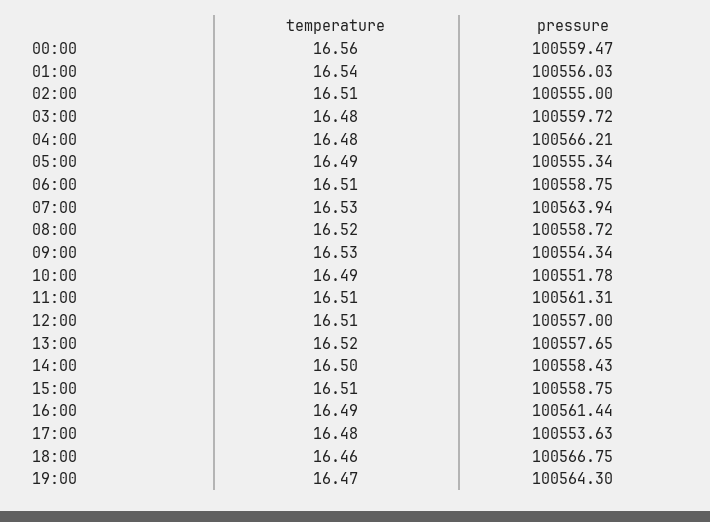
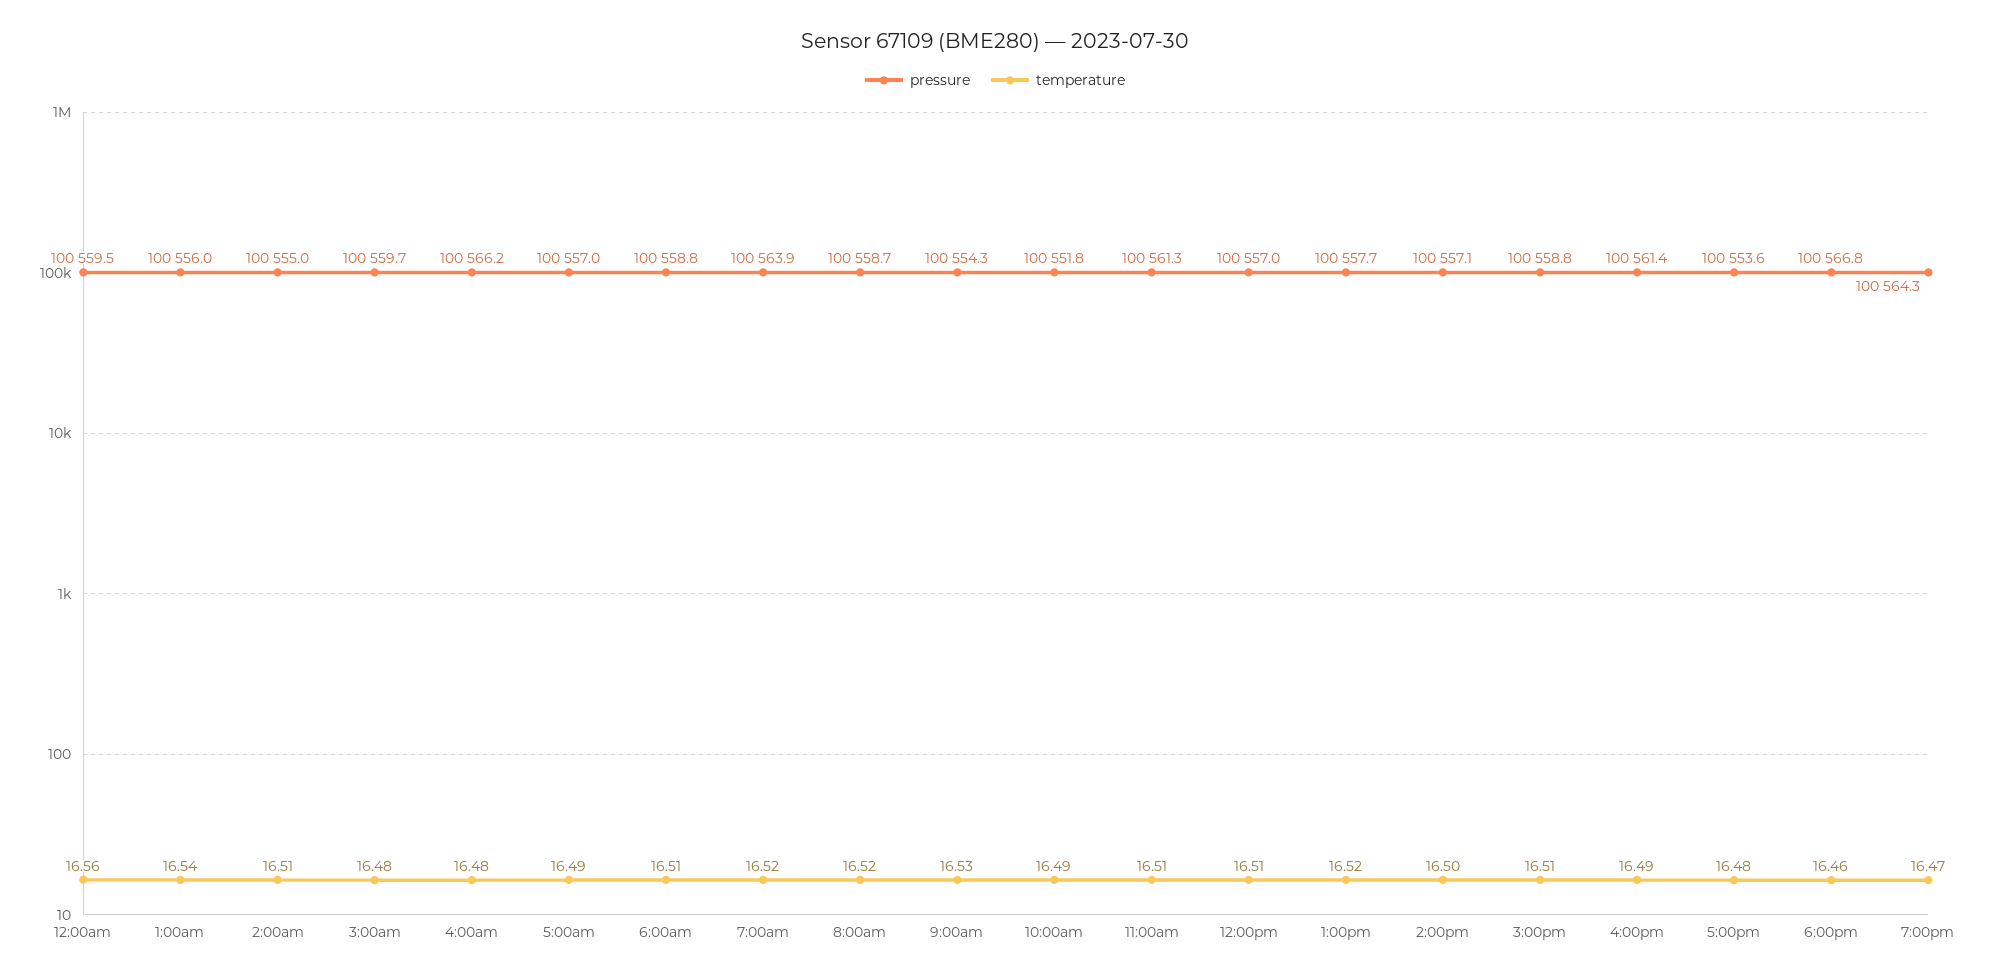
  {
    "temperature": {
      "00:00": 16.56,
      "01:00": 16.54,
      "02:00": 16.51,
      "03:00": 16.48,
      "04:00": 16.48,
      "05:00": 16.49,
      "06:00": 16.51,
-     "07:00": 16.53,
+     "07:00": 16.52,
      "08:00": 16.52,
      "09:00": 16.53,
      "10:00": 16.49,
      "11:00": 16.51,
      "12:00": 16.51,
      "13:00": 16.52,
      "14:00": 16.5,
      "15:00": 16.51,
      "16:00": 16.49,
      "17:00": 16.48,
      "18:00": 16.46,
      "19:00": 16.47
    },
    "pressure": {
      "00:00": 100559.47,
      "01:00": 100556.03,
      "02:00": 100555,
      "03:00": 100559.72,
      "04:00": 100566.21,
-     "05:00": 100555.34,
+     "05:00": 100557,
      "06:00": 100558.75,
      "07:00": 100563.94,
      "08:00": 100558.72,
      "09:00": 100554.34,
      "10:00": 100551.78,
      "11:00": 100561.31,
      "12:00": 100557,
      "13:00": 100557.65,
-     "14:00": 100558.43,
+     "14:00": 100557.1,
      "15:00": 100558.75,
      "16:00": 100561.44,
      "17:00": 100553.63,
      "18:00": 100566.75,
      "19:00": 100564.3
    }
  }

